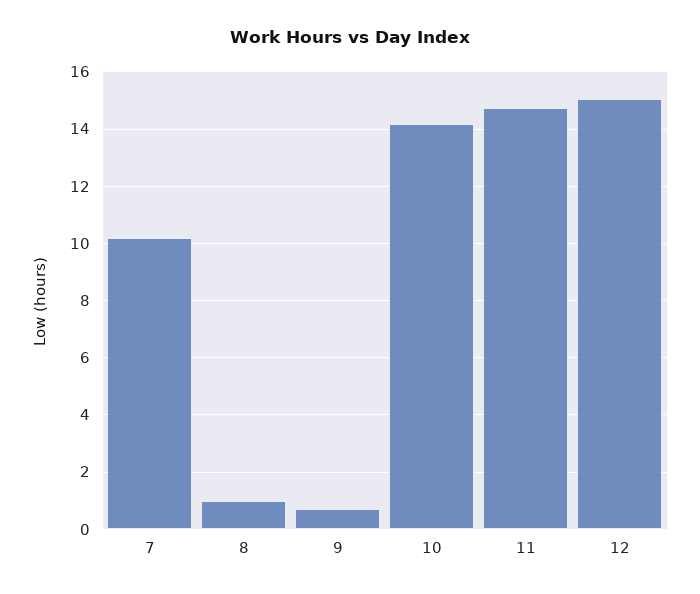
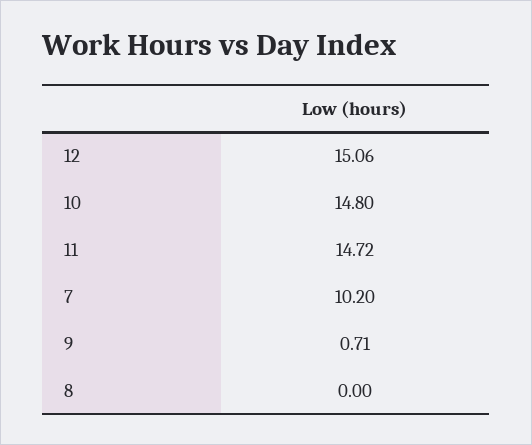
  {
    "7": 10.2,
-   "8": 1,
+   "8": 0,
    "9": 0.71,
-   "10": 14.25,
+   "10": 14.8,
    "11": 14.72,
    "12": 15.06
  }

